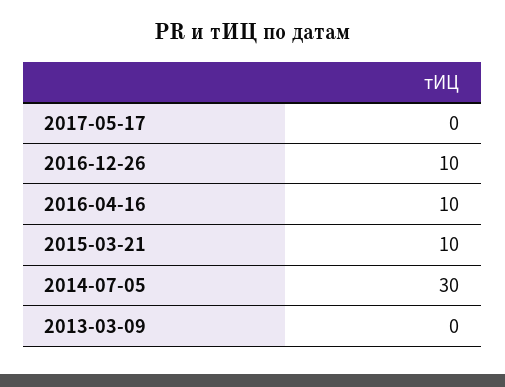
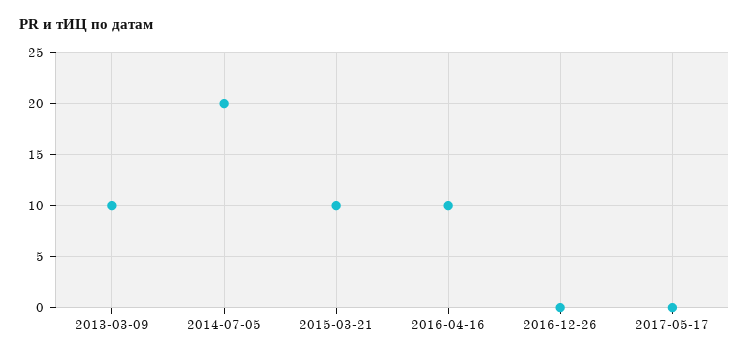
  {
    "2017-05-17": 0,
-   "2016-12-26": 10,
+   "2016-12-26": 0,
    "2016-04-16": 10,
    "2015-03-21": 10,
-   "2014-07-05": 30,
+   "2014-07-05": 20,
-   "2013-03-09": 0
+   "2013-03-09": 10
  }

